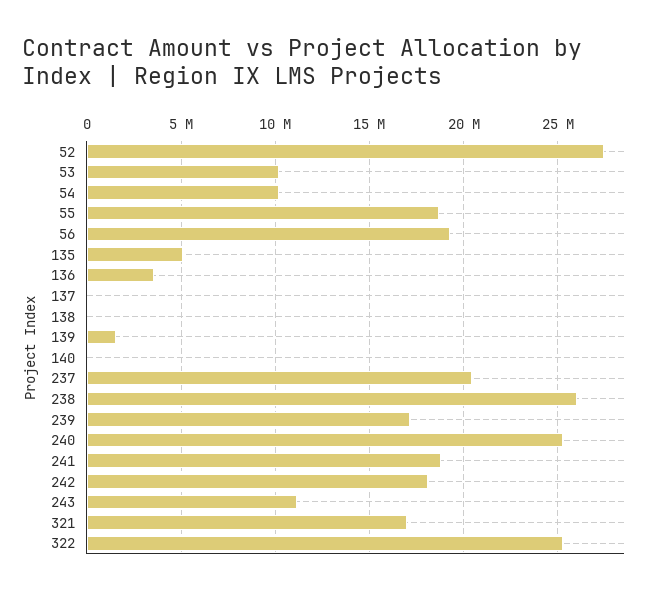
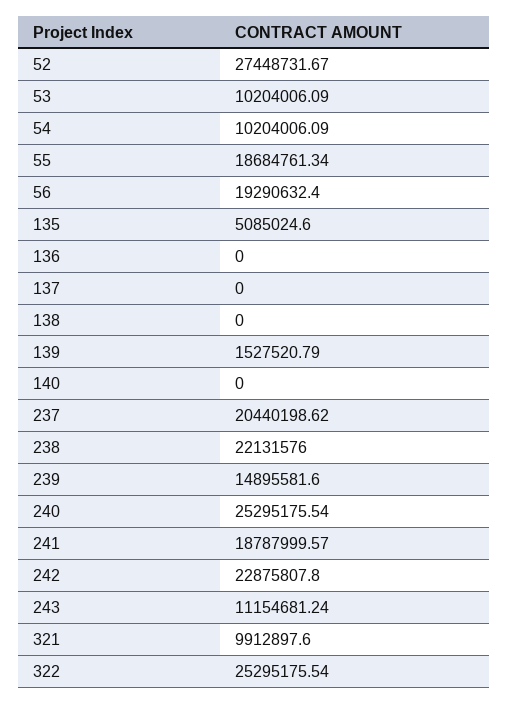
  {
    "52": 27448731.67,
    "53": 10204006.09,
    "54": 10204006.09,
    "55": 18684761.34,
    "56": 19290632.4,
    "135": 5085024.6,
-   "136": 3500000,
+   "136": 0,
    "137": 0,
    "138": 0,
    "139": 1527520.79,
    "140": 0,
    "237": 20440198.62,
-   "238": 26000000,
+   "238": 22131576,
-   "239": 17000000,
+   "239": 14895581.6,
    "240": 25295175.54,
    "241": 18787999.57,
-   "242": 18000000,
+   "242": 22875807.8,
    "243": 11154681.24,
-   "321": 17000000,
+   "321": 9912897.6,
    "322": 25295175.54
  }

